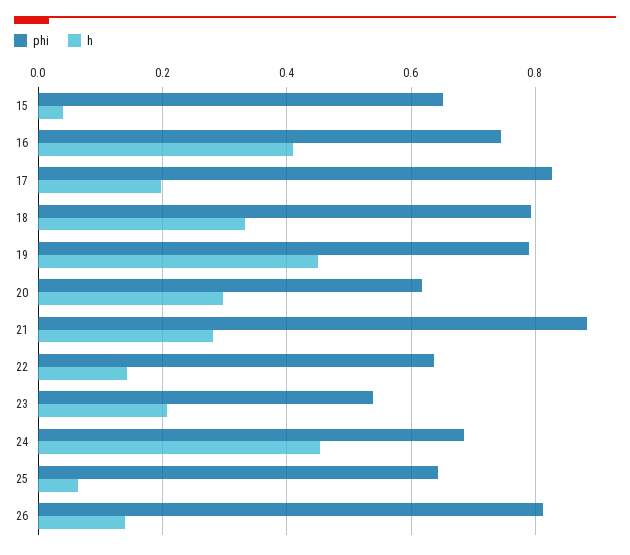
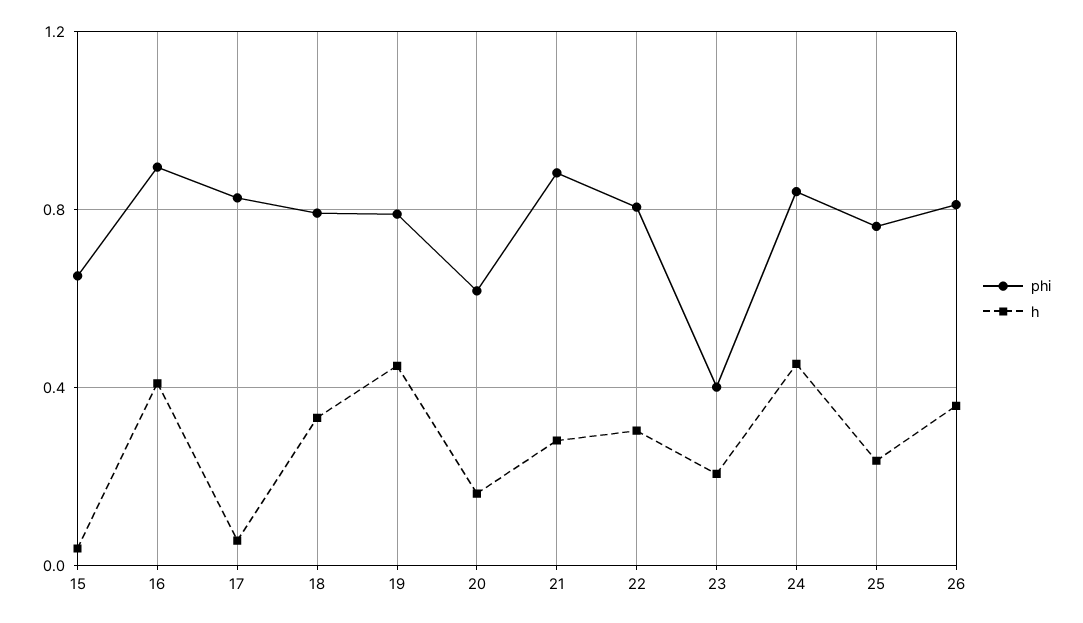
  {
    "phi": {
      "15": 0.66,
-     "16": 0.74,
+     "16": 0.9,
      "17": 0.82,
      "18": 0.8,
      "19": 0.8,
      "20": 0.62,
      "21": 0.88,
-     "22": 0.64,
+     "22": 0.8,
-     "23": 0.54,
+     "23": 0.4,
-     "24": 0.68,
+     "24": 0.85,
-     "25": 0.64,
+     "25": 0.75,
      "26": 0.82
    },
    "h": {
      "15": 0.04,
      "16": 0.42,
-     "17": 0.2,
+     "17": 0.05,
      "18": 0.34,
      "19": 0.44,
-     "20": 0.3,
+     "20": 0.15,
      "21": 0.28,
-     "22": 0.14,
+     "22": 0.3,
      "23": 0.2,
      "24": 0.46,
-     "25": 0.06,
+     "25": 0.25,
-     "26": 0.14
+     "26": 0.35
    }
  }

